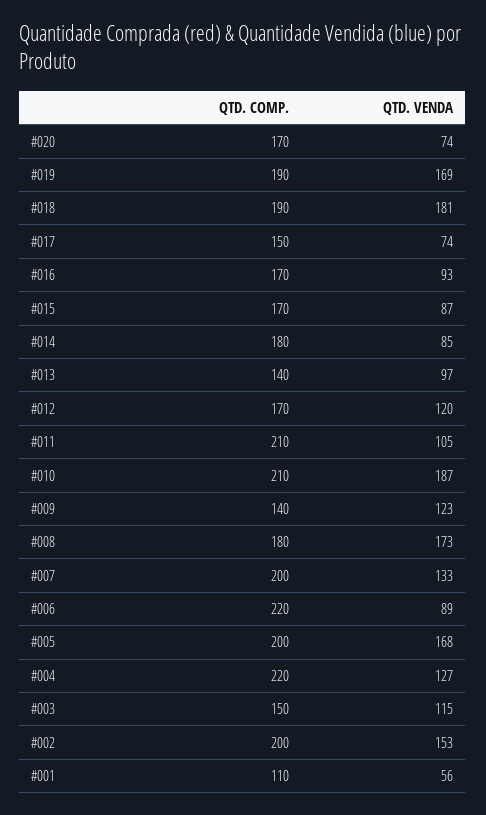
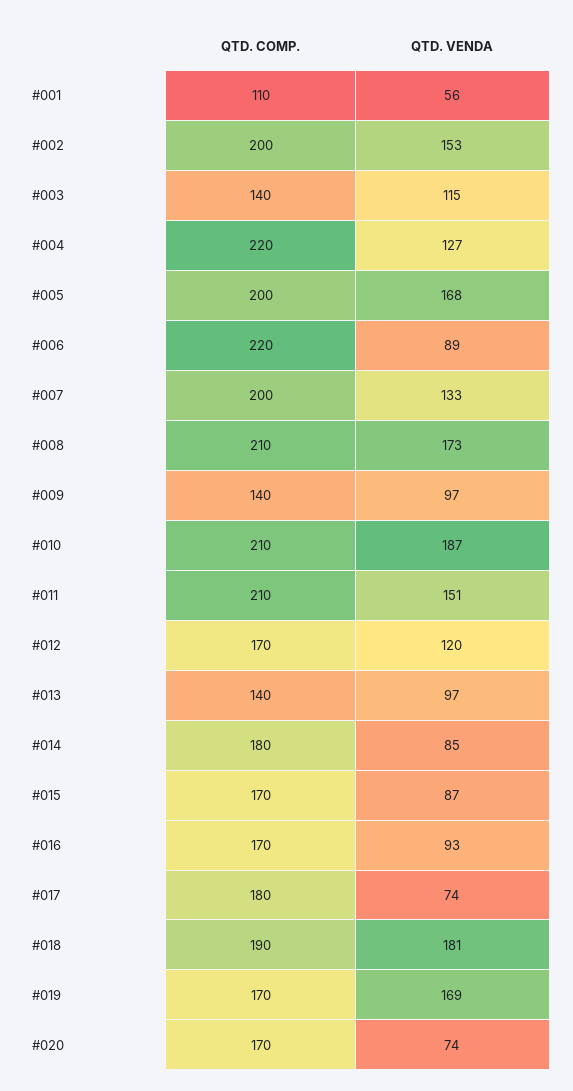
  {
    "QTD. COMP.": {
      "#020": 170,
-     "#019": 190,
+     "#019": 170,
      "#018": 190,
-     "#017": 150,
+     "#017": 180,
      "#016": 170,
      "#015": 170,
      "#014": 180,
      "#013": 140,
      "#012": 170,
      "#011": 210,
      "#010": 210,
      "#009": 140,
-     "#008": 180,
+     "#008": 210,
      "#007": 200,
      "#006": 220,
      "#005": 200,
      "#004": 220,
-     "#003": 150,
+     "#003": 140,
      "#002": 200,
      "#001": 110
    },
    "QTD. VENDA": {
      "#020": 74,
      "#019": 169,
      "#018": 181,
      "#017": 74,
      "#016": 93,
      "#015": 87,
      "#014": 85,
      "#013": 97,
      "#012": 120,
-     "#011": 105,
+     "#011": 151,
      "#010": 187,
-     "#009": 123,
+     "#009": 97,
      "#008": 173,
      "#007": 133,
      "#006": 89,
      "#005": 168,
      "#004": 127,
      "#003": 115,
      "#002": 153,
      "#001": 56
    }
  }

